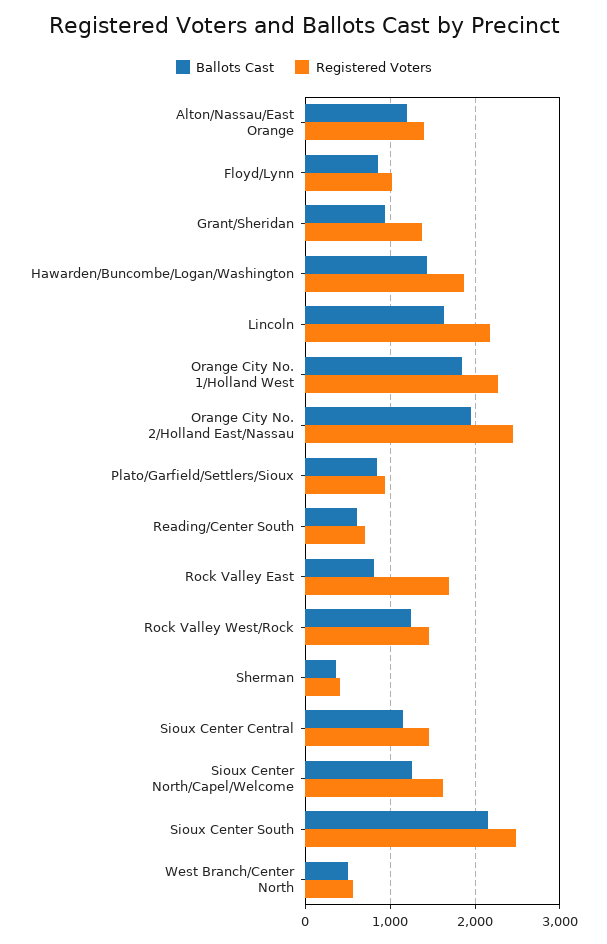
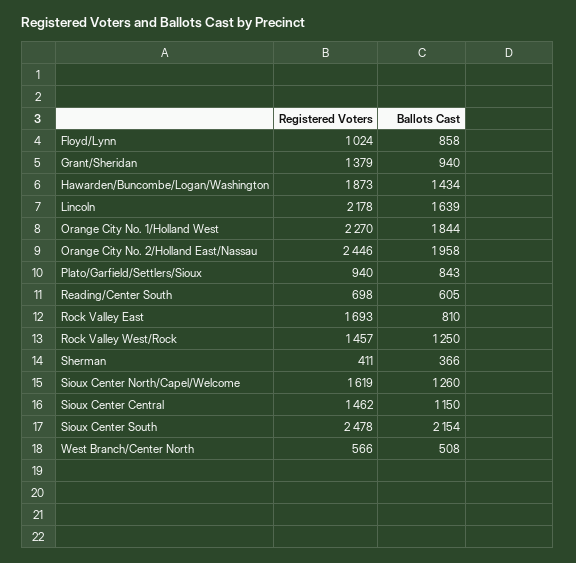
  {
    "Ballots Cast": {
-     "Alton/Nassau/East Orange": 1200,
      "Floyd/Lynn": 858,
      "Grant/Sheridan": 940,
      "Hawarden/Buncombe/Logan/Washington": 1434,
      "Lincoln": 1639,
      "Orange City No. 1/Holland West": 1844,
      "Orange City No. 2/Holland East/Nassau": 1958,
      "Plato/Garfield/Settlers/Sioux": 843,
      "Reading/Center South": 605,
      "Rock Valley East": 810,
      "Rock Valley West/Rock": 1250,
      "Sherman": 366,
      "Sioux Center Central": 1150,
      "Sioux Center North/Capel/Welcome": 1260,
      "Sioux Center South": 2154,
      "West Branch/Center North": 508
    },
    "Registered Voters": {
-     "Alton/Nassau/East Orange": 1400,
      "Floyd/Lynn": 1024,
      "Grant/Sheridan": 1379,
      "Hawarden/Buncombe/Logan/Washington": 1873,
      "Lincoln": 2178,
      "Orange City No. 1/Holland West": 2270,
      "Orange City No. 2/Holland East/Nassau": 2446,
      "Plato/Garfield/Settlers/Sioux": 940,
      "Reading/Center South": 698,
      "Rock Valley East": 1693,
      "Rock Valley West/Rock": 1457,
      "Sherman": 411,
      "Sioux Center Central": 1462,
      "Sioux Center North/Capel/Welcome": 1619,
      "Sioux Center South": 2478,
      "West Branch/Center North": 566
    }
  }

